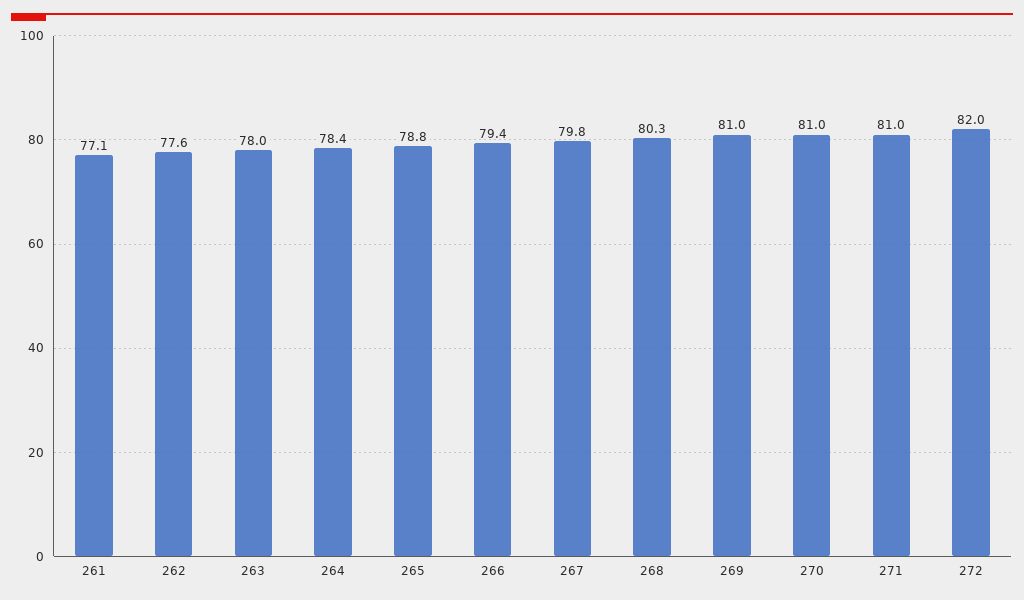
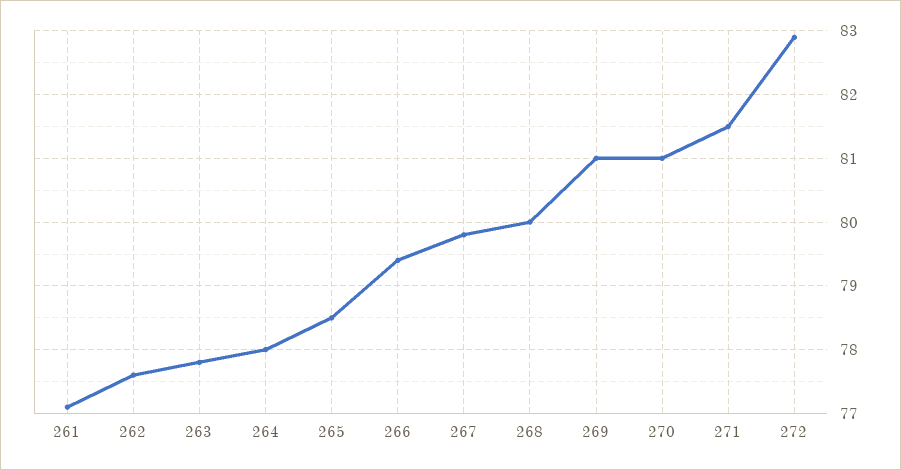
  {
    "261": 77.1,
    "262": 77.6,
-   "263": 78,
+   "263": 77.8,
-   "264": 78.4,
+   "264": 78,
-   "265": 78.8,
+   "265": 78.5,
    "266": 79.4,
    "267": 79.8,
-   "268": 80.3,
+   "268": 80,
    "269": 81,
    "270": 81,
-   "271": 81,
+   "271": 81.5,
-   "272": 82
+   "272": 82.9
  }

